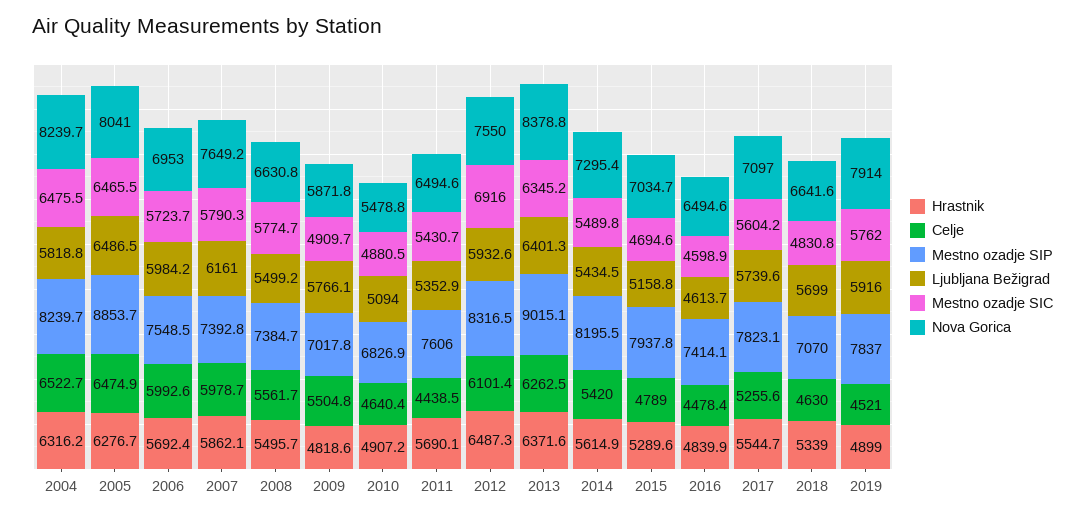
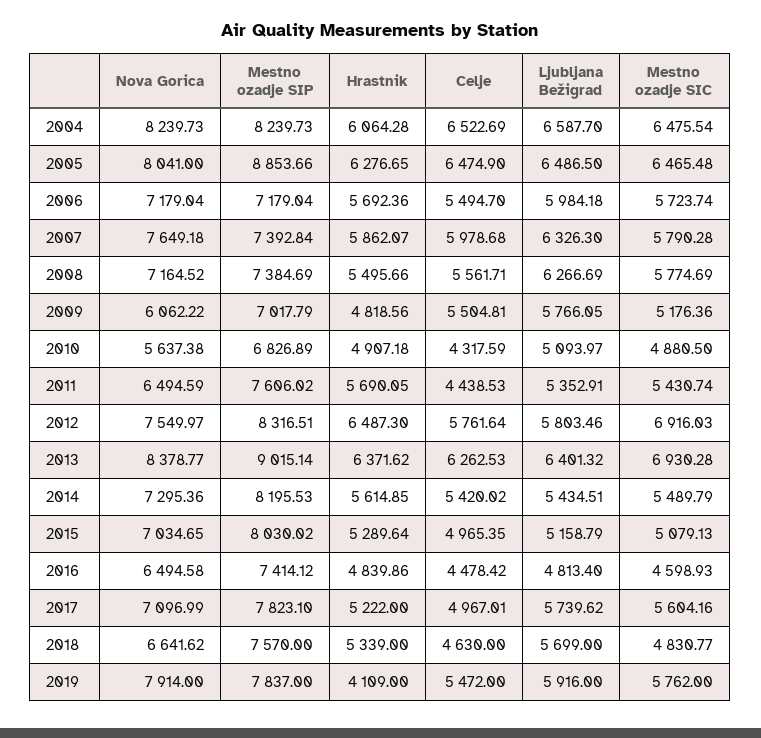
  {
    "Hrastnik": {
-     "2004": 6316.2,
+     "2004": 6064.28,
      "2005": 6276.65,
      "2006": 5692.36,
      "2007": 5862.07,
      "2008": 5495.66,
      "2009": 4818.56,
      "2010": 4907.18,
      "2011": 5690.05,
      "2012": 6487.3,
      "2013": 6371.62,
      "2014": 5614.85,
      "2015": 5289.64,
      "2016": 4839.86,
-     "2017": 5544.7,
+     "2017": 5222,
      "2018": 5339,
-     "2019": 4899
+     "2019": 4109
    },
    "Celje": {
      "2004": 6522.69,
      "2005": 6474.9,
-     "2006": 5992.6,
+     "2006": 5494.7,
      "2007": 5978.68,
      "2008": 5561.71,
      "2009": 5504.81,
-     "2010": 4640.4,
+     "2010": 4317.59,
      "2011": 4438.53,
-     "2012": 6101.4,
+     "2012": 5761.64,
      "2013": 6262.53,
      "2014": 5420.02,
-     "2015": 4789,
+     "2015": 4965.35,
      "2016": 4478.42,
-     "2017": 5255.6,
+     "2017": 4967.01,
      "2018": 4630,
-     "2019": 4521
+     "2019": 5472
    },
    "Mestno ozadje SIP": {
      "2004": 8239.73,
      "2005": 8853.66,
-     "2006": 7548.5,
+     "2006": 7179.04,
      "2007": 7392.84,
      "2008": 7384.69,
      "2009": 7017.79,
      "2010": 6826.89,
      "2011": 7606.02,
      "2012": 8316.51,
      "2013": 9015.14,
      "2014": 8195.53,
-     "2015": 7937.8,
+     "2015": 8030.02,
      "2016": 7414.12,
      "2017": 7823.1,
-     "2018": 7070,
+     "2018": 7570,
      "2019": 7837
    },
    "Ljubljana Bežigrad": {
-     "2004": 5818.8,
+     "2004": 6587.7,
      "2005": 6486.5,
      "2006": 5984.18,
-     "2007": 6161,
+     "2007": 6326.3,
-     "2008": 5499.2,
+     "2008": 6266.69,
      "2009": 5766.05,
      "2010": 5093.97,
      "2011": 5352.91,
-     "2012": 5932.6,
+     "2012": 5803.46,
      "2013": 6401.32,
      "2014": 5434.51,
      "2015": 5158.79,
-     "2016": 4613.7,
+     "2016": 4813.4,
      "2017": 5739.62,
      "2018": 5699,
      "2019": 5916
    },
    "Mestno ozadje SIC": {
      "2004": 6475.54,
      "2005": 6465.48,
      "2006": 5723.74,
      "2007": 5790.28,
      "2008": 5774.69,
-     "2009": 4909.7,
+     "2009": 5176.36,
      "2010": 4880.5,
      "2011": 5430.74,
      "2012": 6916.03,
-     "2013": 6345.2,
+     "2013": 6930.28,
      "2014": 5489.79,
-     "2015": 4694.6,
+     "2015": 5079.13,
      "2016": 4598.93,
      "2017": 5604.16,
      "2018": 4830.77,
      "2019": 5762
    },
    "Nova Gorica": {
      "2004": 8239.73,
      "2005": 8041,
-     "2006": 6953,
+     "2006": 7179.04,
      "2007": 7649.18,
-     "2008": 6630.8,
+     "2008": 7164.52,
-     "2009": 5871.8,
+     "2009": 6062.22,
-     "2010": 5478.8,
+     "2010": 5637.38,
      "2011": 6494.59,
      "2012": 7549.97,
      "2013": 8378.77,
      "2014": 7295.36,
      "2015": 7034.65,
      "2016": 6494.58,
      "2017": 7096.99,
      "2018": 6641.62,
      "2019": 7914
    }
  }

